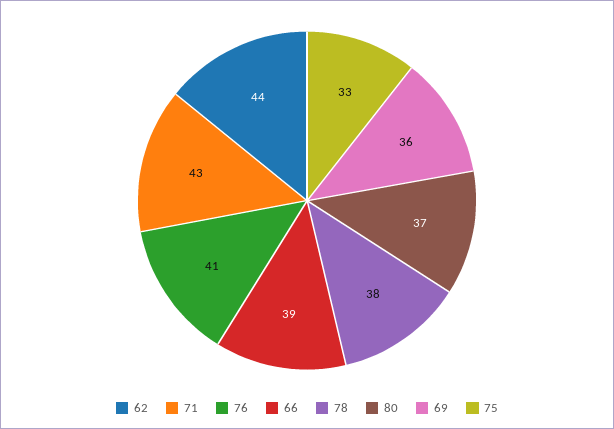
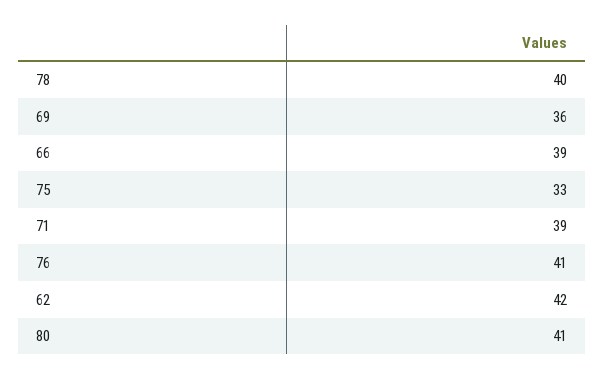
  {
-   "62": 44,
+   "62": 42,
-   "71": 43,
+   "71": 39,
    "76": 41,
    "66": 39,
-   "78": 38,
+   "78": 40,
-   "80": 37,
+   "80": 41,
    "69": 36,
    "75": 33
  }

